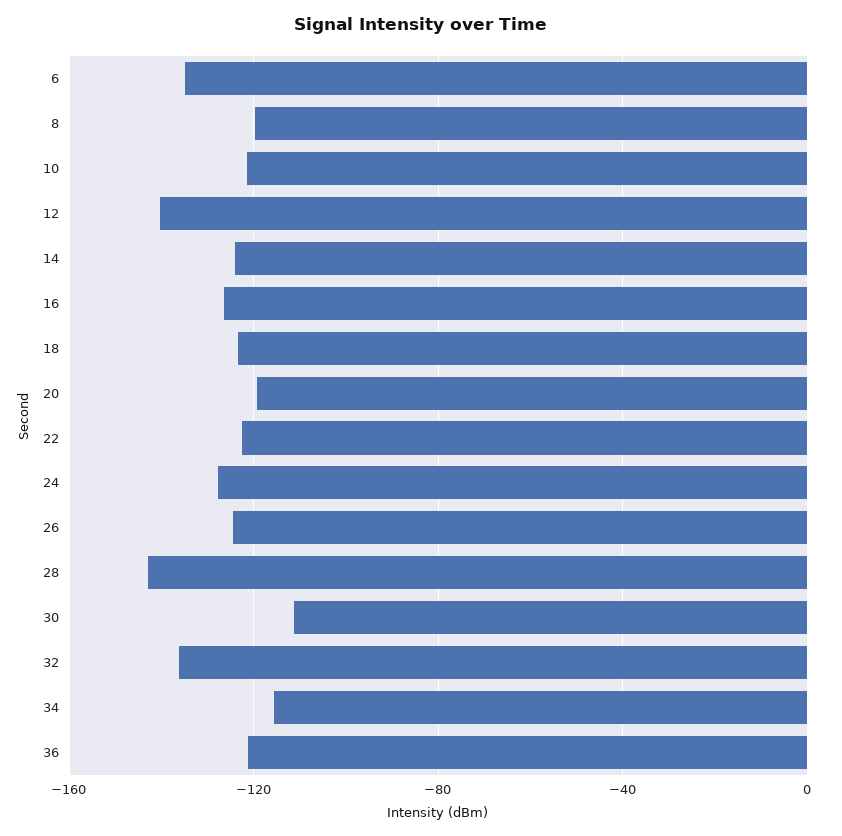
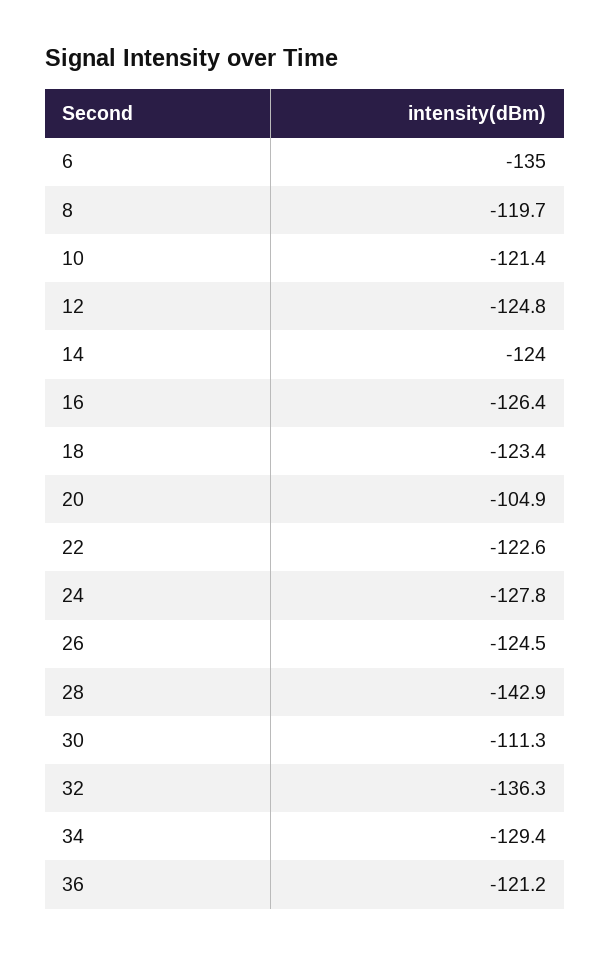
  {
    "6": -135,
    "8": -119.7,
    "10": -121.4,
-   "12": -140,
+   "12": -124.8,
    "14": -124,
    "16": -126.4,
    "18": -123.4,
-   "20": -120,
+   "20": -104.9,
    "22": -122.6,
    "24": -127.8,
    "26": -124.5,
    "28": -142.9,
    "30": -111.3,
    "32": -136.3,
-   "34": -115,
+   "34": -129.4,
    "36": -121.2
  }

